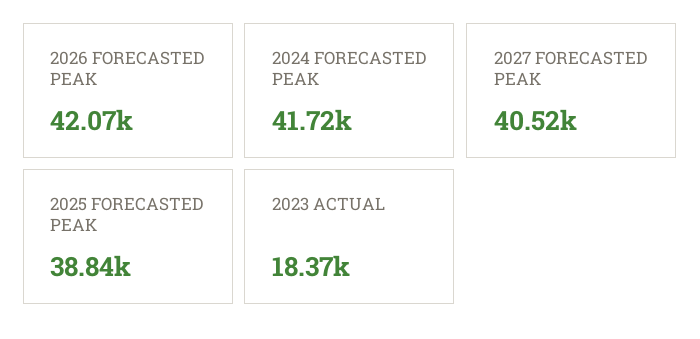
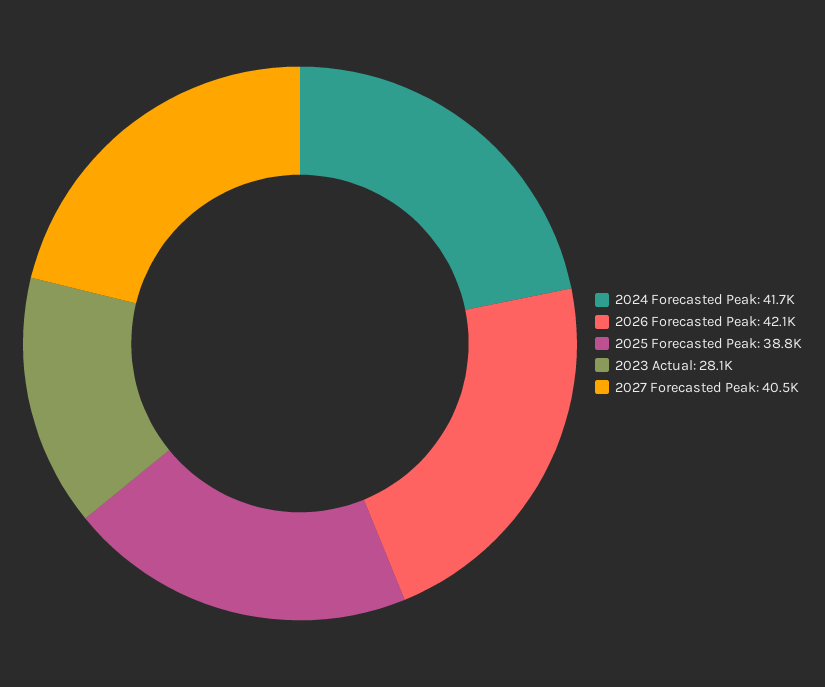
  {
    "2026 FORECASTED PEAK": 42070,
    "2024 FORECASTED PEAK": 41720,
    "2027 FORECASTED PEAK": 40520,
    "2025 FORECASTED PEAK": 38840,
-   "2023 ACTUAL": 18370
+   "2023 ACTUAL": 28100
  }

